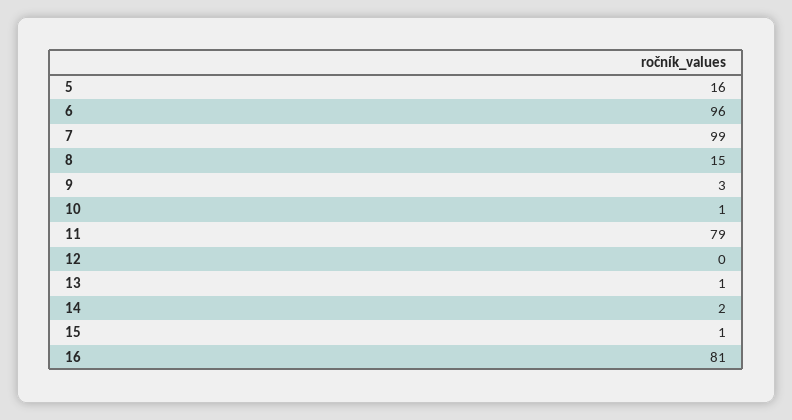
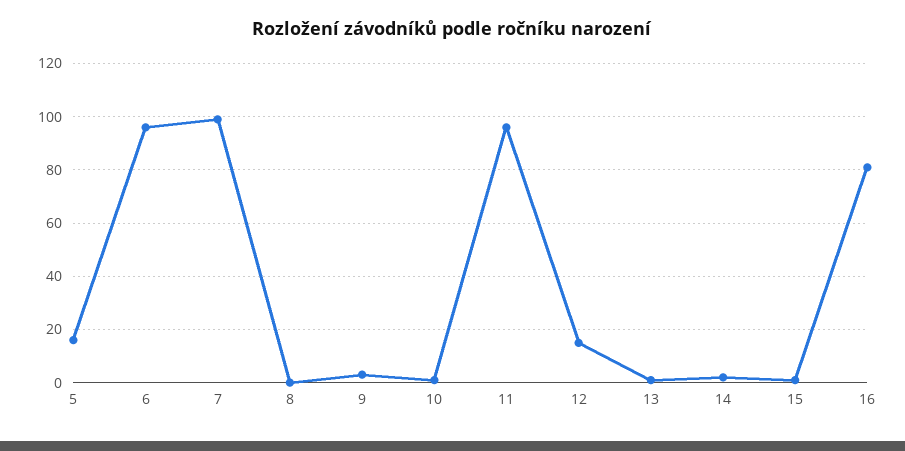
  {
    "5": 16,
    "6": 96,
    "7": 99,
-   "8": 15,
+   "8": 0,
    "9": 3,
    "10": 1,
-   "11": 79,
+   "11": 95,
-   "12": 0,
+   "12": 15,
    "13": 1,
    "14": 2,
    "15": 1,
    "16": 81
  }

